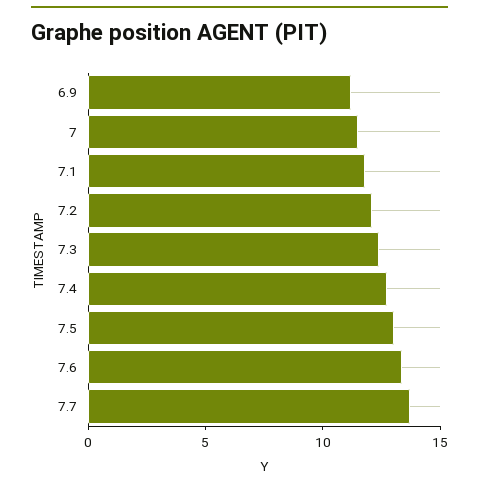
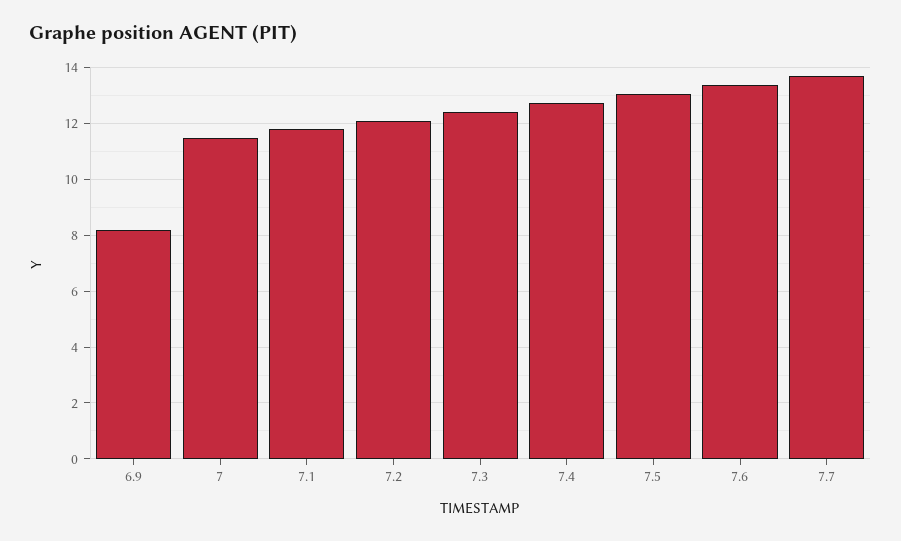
  {
-   "6.9": 11,
+   "6.9": 8.25,
    "7": 11.5,
    "7.1": 11.75,
    "7.2": 12,
    "7.3": 12.5,
    "7.4": 12.75,
    "7.5": 13,
    "7.6": 13.25,
    "7.7": 13.75
  }

